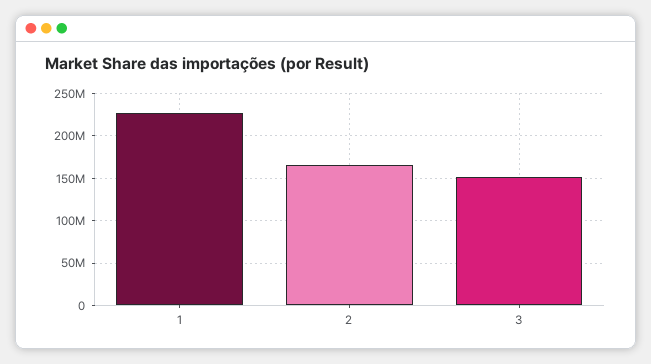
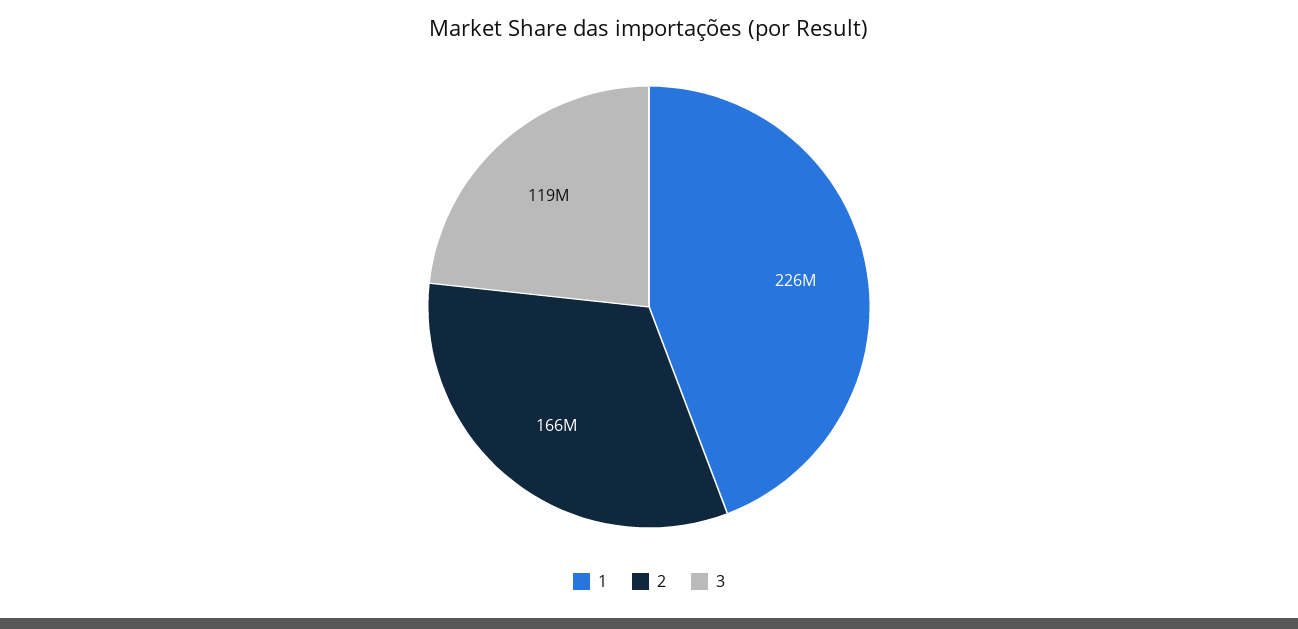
  {
    "1": 226000000,
    "2": 166000000,
-   "3": 150000000
+   "3": 119000000
  }

